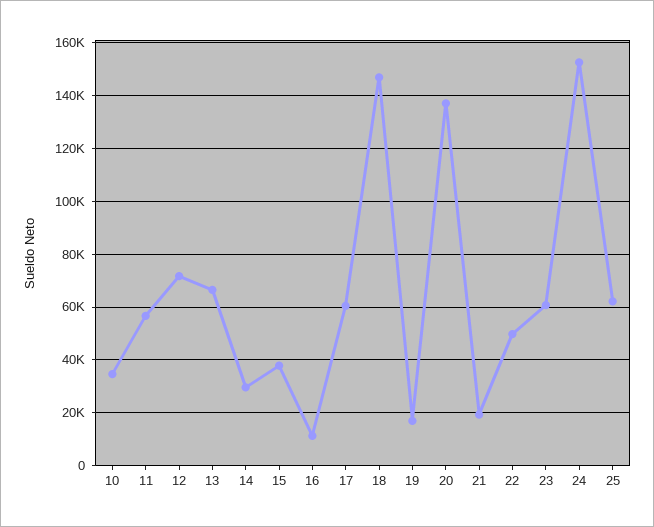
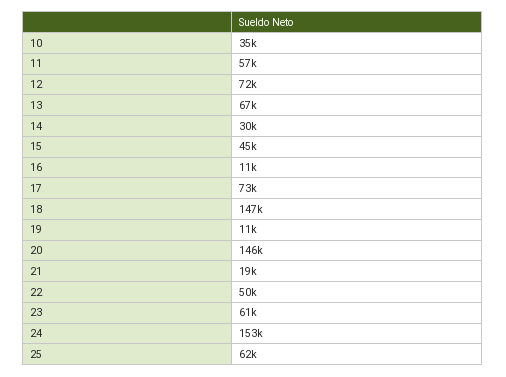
  {
    "10": 35000,
    "11": 57000,
    "12": 72000,
    "13": 67000,
    "14": 30000,
-   "15": 37500,
+   "15": 45000,
    "16": 11000,
-   "17": 60000,
+   "17": 73000,
    "18": 147000,
-   "19": 17500,
+   "19": 11000,
-   "20": 137500,
+   "20": 146000,
    "21": 19000,
    "22": 50000,
    "23": 61000,
    "24": 153000,
    "25": 62000
  }

